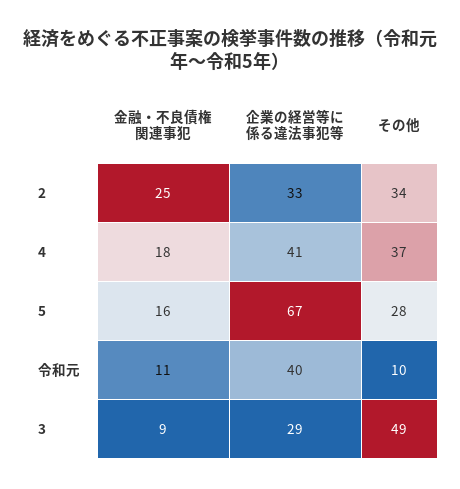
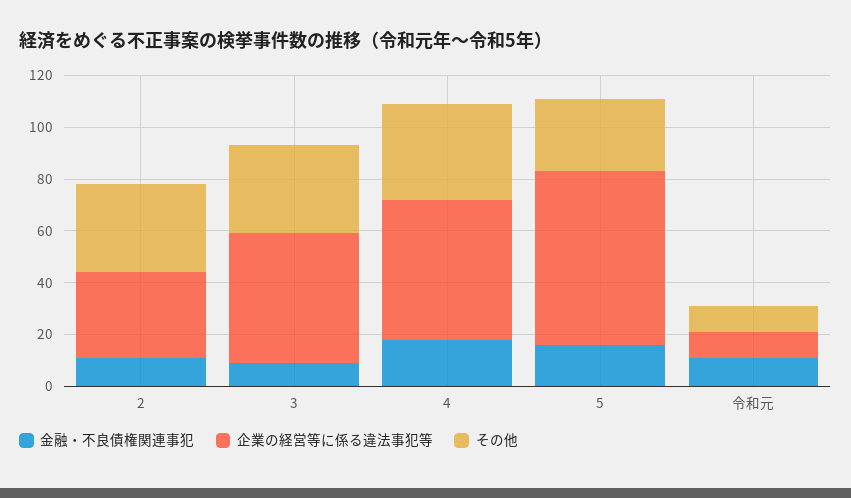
  {
    "金融・不良債権関連事犯": {
-     "2": 25,
+     "2": 10,
      "4": 18,
      "5": 16,
      "令和元": 11,
      "3": 9
    },
    "企業の経営等に係る違法事犯等": {
      "2": 33,
-     "4": 41,
+     "4": 55,
      "5": 67,
-     "令和元": 40,
+     "令和元": 10,
-     "3": 29
+     "3": 50
    },
    "その他": {
      "2": 34,
      "4": 37,
      "5": 28,
      "令和元": 10,
-     "3": 49
+     "3": 35
    }
  }

